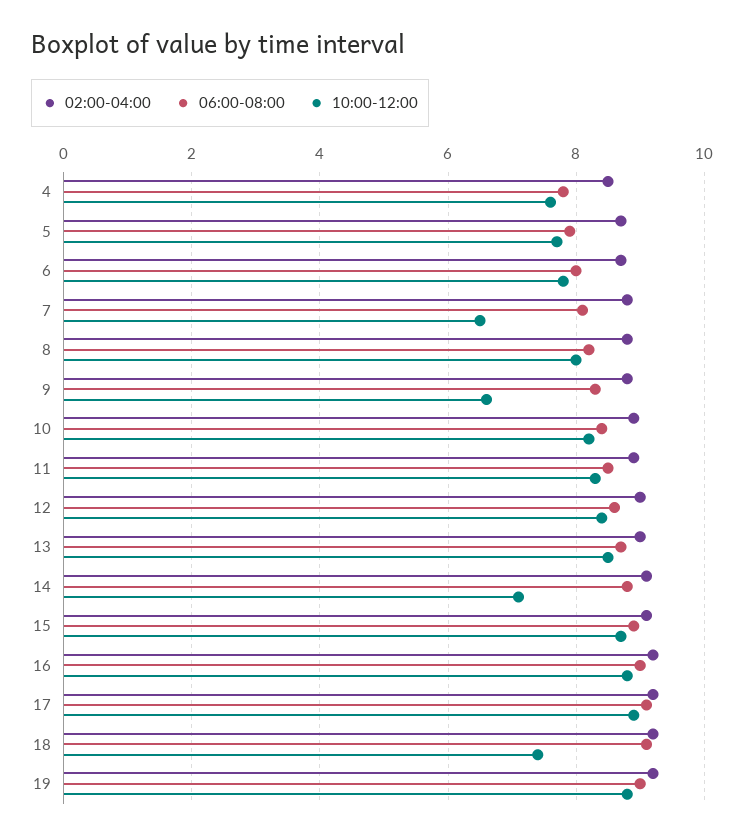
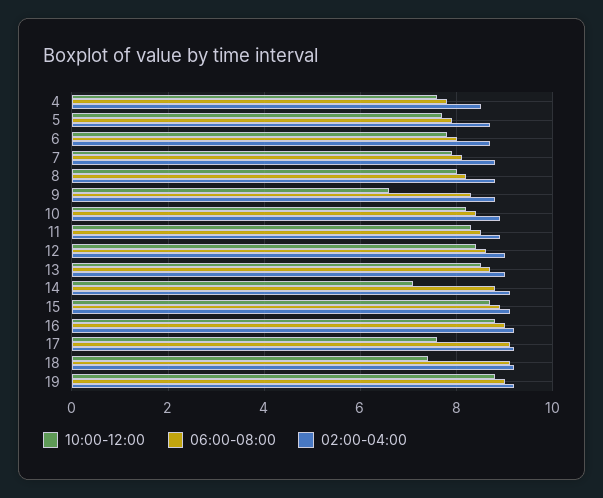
  {
    "02:00-04:00": {
      "4": 8.5,
      "5": 8.5,
      "6": 8.5,
      "7": 9,
      "8": 9,
      "9": 9,
      "10": 9,
      "11": 9,
      "12": 9,
      "13": 9,
      "14": 9,
      "15": 9,
      "16": 9,
      "17": 9,
      "18": 9,
      "19": 9
    },
    "06:00-08:00": {
      "4": 8,
      "5": 8,
      "6": 8,
      "7": 8,
      "8": 8,
      "9": 8.5,
      "10": 8.5,
      "11": 8.5,
      "12": 8.5,
      "13": 8.5,
      "14": 9,
      "15": 9,
      "16": 9,
      "17": 9,
      "18": 9,
      "19": 9
    },
    "10:00-12:00": {
      "4": 7.5,
      "5": 7.5,
      "6": 8,
-     "7": 6.5,
+     "7": 8,
      "8": 8,
      "9": 6.5,
      "10": 8,
      "11": 8.5,
      "12": 8.5,
      "13": 8.5,
      "14": 7,
      "15": 8.5,
      "16": 9,
-     "17": 9,
+     "17": 7.5,
      "18": 7.5,
      "19": 9
    }
  }

